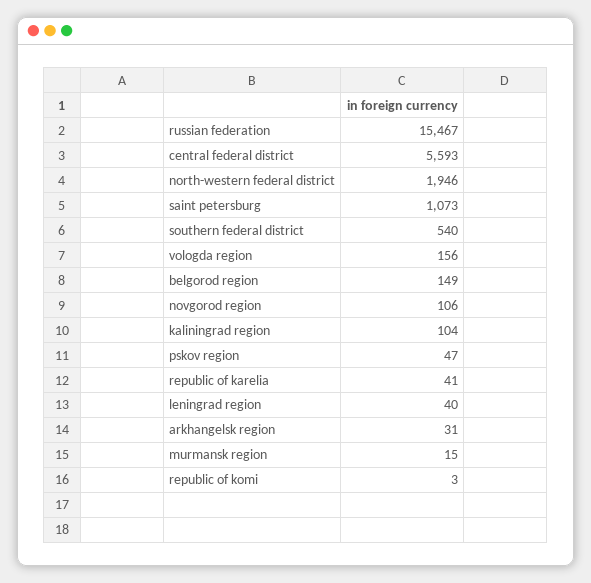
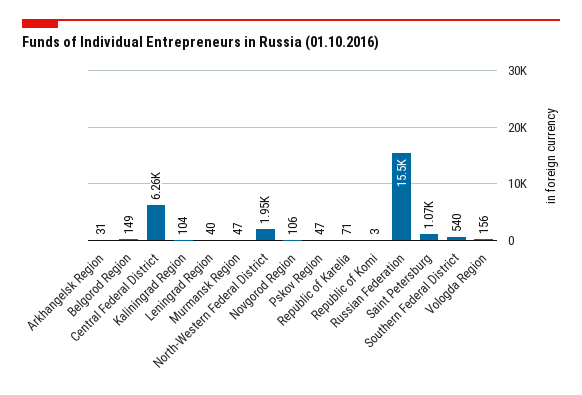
  {
    "russian federation": 15467,
-   "central federal district": 5593,
+   "central federal district": 6260,
    "north-western federal district": 1946,
    "saint petersburg": 1073,
    "southern federal district": 540,
    "vologda region": 156,
    "belgorod region": 149,
    "novgorod region": 106,
    "kaliningrad region": 104,
    "pskov region": 47,
-   "republic of karelia": 41,
+   "republic of karelia": 71,
    "leningrad region": 40,
    "arkhangelsk region": 31,
-   "murmansk region": 15,
+   "murmansk region": 47,
    "republic of komi": 3
  }

